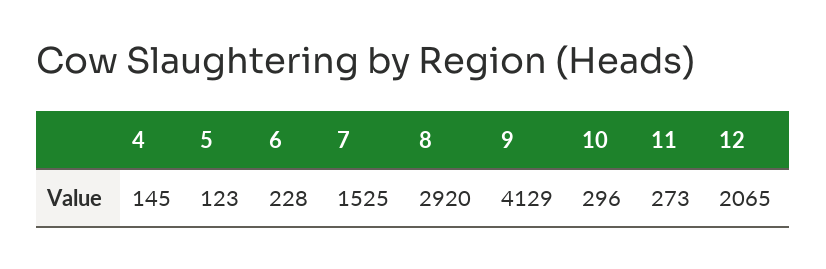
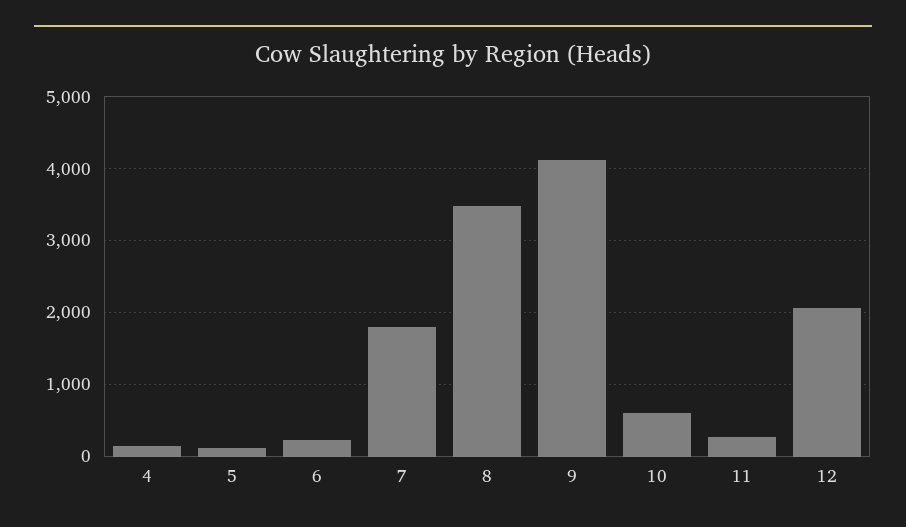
  {
    "4": 145,
    "5": 123,
    "6": 228,
-   "7": 1525,
+   "7": 1800,
-   "8": 2920,
+   "8": 3500,
    "9": 4129,
-   "10": 296,
+   "10": 600,
    "11": 273,
    "12": 2065
  }

